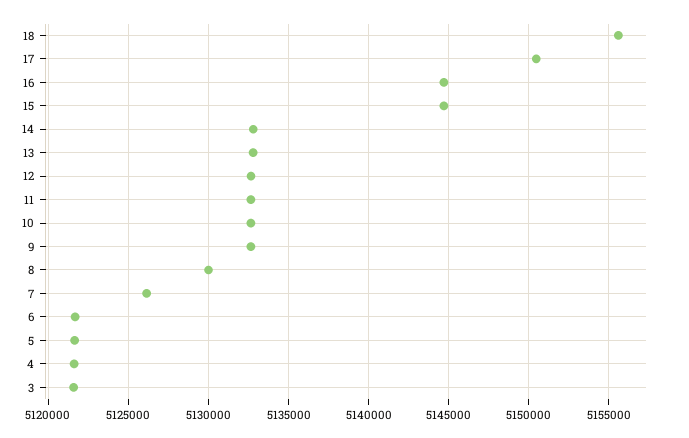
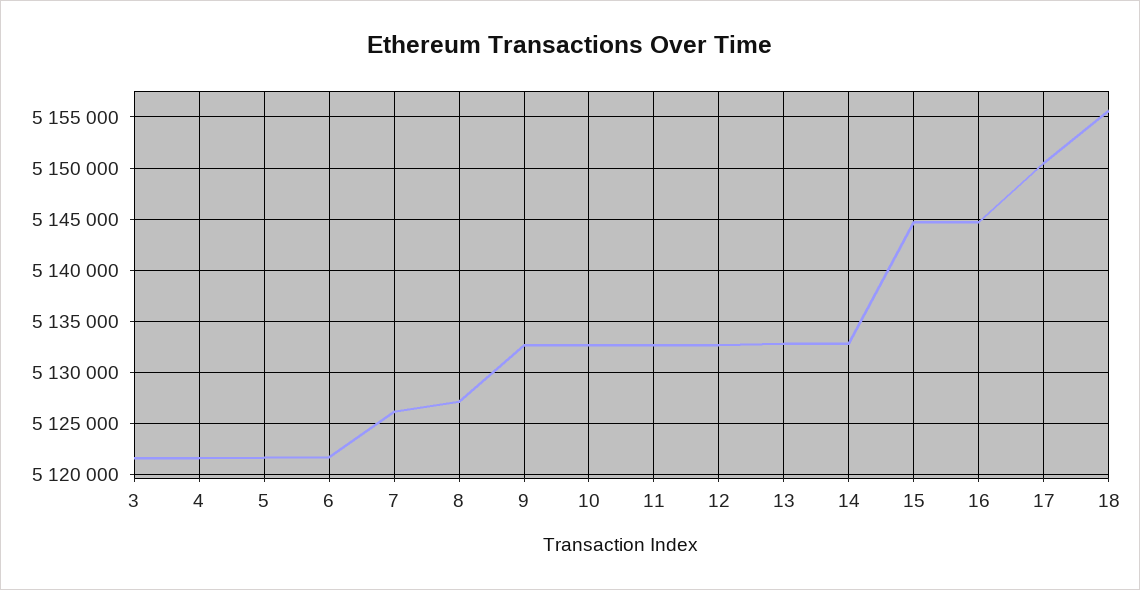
  {
    "18": 5155500,
    "17": 5150500,
    "16": 5144500,
    "15": 5144500,
    "14": 5133000,
    "13": 5133000,
    "12": 5132500,
    "11": 5132500,
    "10": 5132500,
    "9": 5132500,
-   "8": 5130000,
+   "8": 5127000,
    "7": 5126000,
    "6": 5121500,
    "5": 5121500,
    "4": 5121500,
    "3": 5121500
  }

